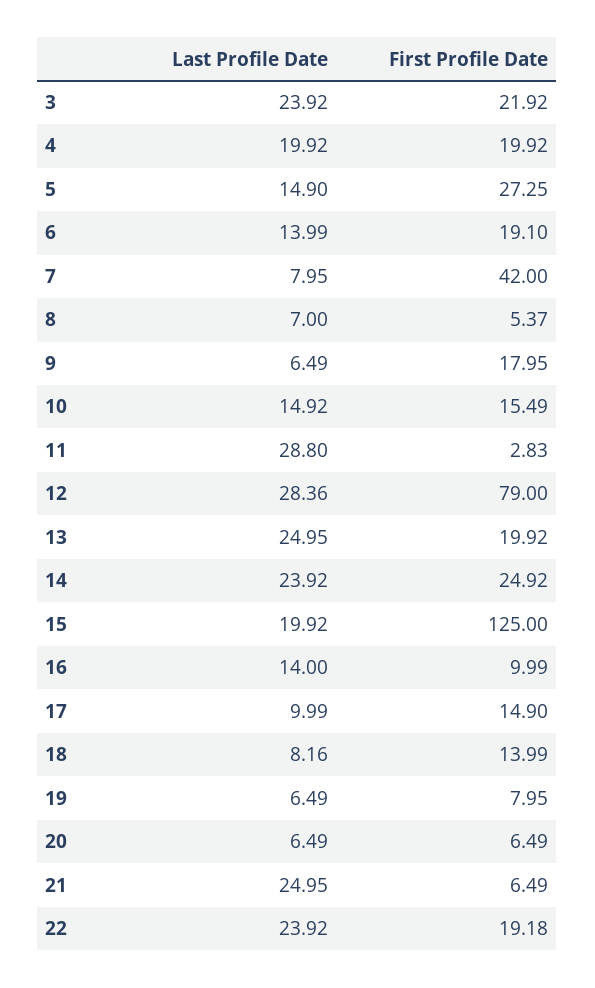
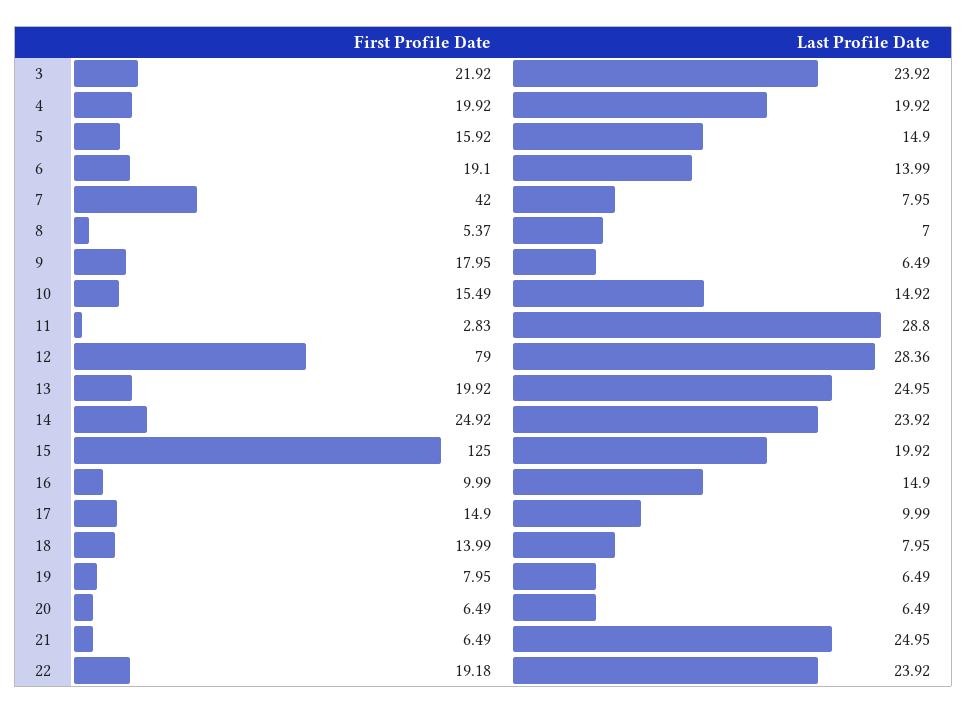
  {
    "Last Profile Date": {
      "3": 23.92,
      "4": 19.92,
      "5": 14.9,
      "6": 13.99,
      "7": 7.95,
      "8": 7,
      "9": 6.49,
      "10": 14.92,
      "11": 28.8,
      "12": 28.36,
      "13": 24.95,
      "14": 23.92,
      "15": 19.92,
-     "16": 14,
+     "16": 14.9,
      "17": 9.99,
-     "18": 8.16,
+     "18": 7.95,
      "19": 6.49,
      "20": 6.49,
      "21": 24.95,
      "22": 23.92
    },
    "First Profile Date": {
      "3": 21.92,
      "4": 19.92,
-     "5": 27.25,
+     "5": 15.92,
      "6": 19.1,
      "7": 42,
      "8": 5.37,
      "9": 17.95,
      "10": 15.49,
      "11": 2.83,
      "12": 79,
      "13": 19.92,
      "14": 24.92,
      "15": 125,
      "16": 9.99,
      "17": 14.9,
      "18": 13.99,
      "19": 7.95,
      "20": 6.49,
      "21": 6.49,
      "22": 19.18
    }
  }

